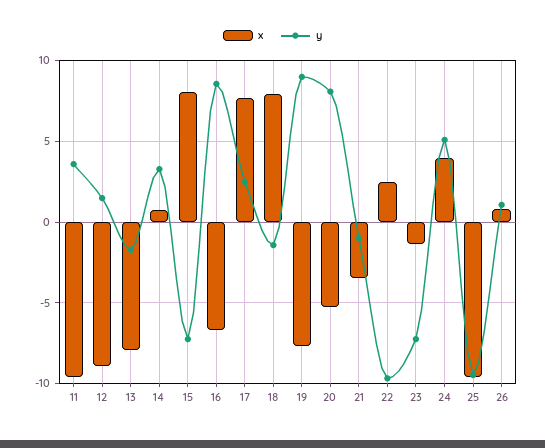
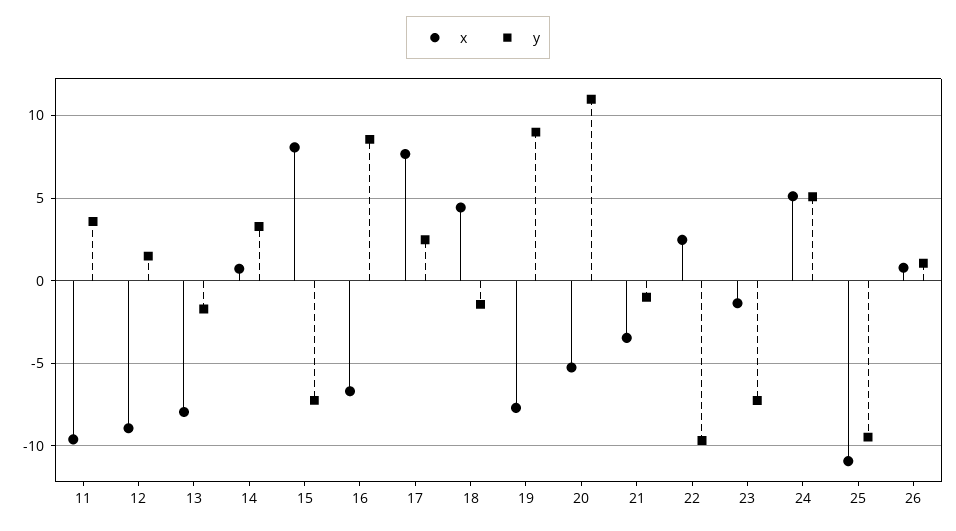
  {
    "x": {
      "11": -9.5,
      "12": -9,
      "13": -8,
      "14": 0.5,
      "15": 8,
      "16": -6.5,
      "17": 7.5,
-     "18": 8,
+     "18": 4.5,
      "19": -7.5,
      "20": -5.5,
      "21": -3.5,
      "22": 2.5,
      "23": -1.5,
-     "24": 4,
+     "24": 5,
-     "25": -9.5,
+     "25": -11,
      "26": 1
    },
    "y": {
      "11": 3.5,
      "12": 1.5,
      "13": -1.5,
      "14": 3.5,
      "15": -7.5,
      "16": 8.5,
      "17": 2.5,
      "18": -1.5,
      "19": 9,
-     "20": 8,
+     "20": 11,
      "21": -1,
      "22": -9.5,
      "23": -7.5,
      "24": 5,
      "25": -9.5,
      "26": 1
    }
  }

